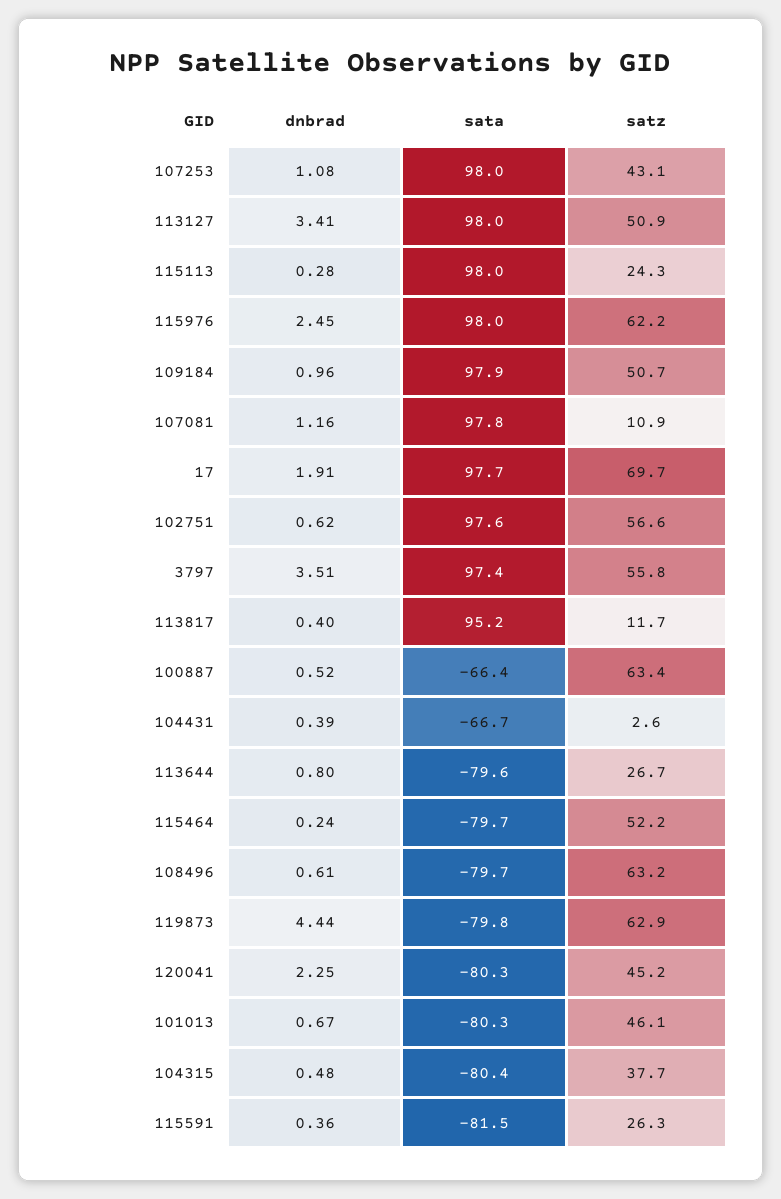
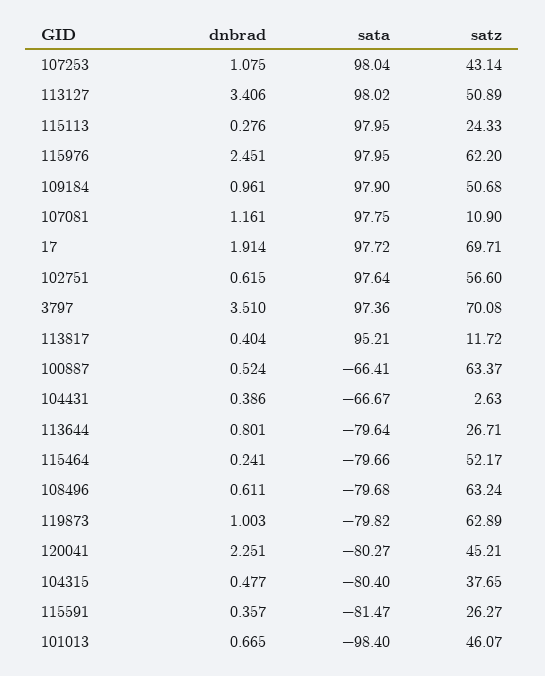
  {
    "dnbrad": {
      "107253": 1.075,
      "113127": 3.406,
      "115113": 0.276,
      "115976": 2.451,
      "109184": 0.961,
      "107081": 1.161,
      "17": 1.914,
      "102751": 0.615,
      "3797": 3.51,
      "113817": 0.404,
      "100887": 0.524,
      "104431": 0.386,
      "113644": 0.801,
      "115464": 0.241,
      "108496": 0.611,
-     "119873": 4.44,
+     "119873": 1.003,
      "120041": 2.251,
      "101013": 0.665,
      "104315": 0.477,
      "115591": 0.357
    },
    "sata": {
      "107253": 98.04,
      "113127": 98.02,
      "115113": 97.95,
      "115976": 97.95,
      "109184": 97.9,
      "107081": 97.75,
      "17": 97.72,
      "102751": 97.64,
      "3797": 97.36,
      "113817": 95.21,
      "100887": -66.41,
      "104431": -66.67,
      "113644": -79.64,
      "115464": -79.66,
      "108496": -79.68,
      "119873": -79.82,
      "120041": -80.27,
-     "101013": -80.3,
+     "101013": -98.4,
      "104315": -80.4,
      "115591": -81.47
    },
    "satz": {
      "107253": 43.14,
      "113127": 50.89,
      "115113": 24.33,
      "115976": 62.2,
      "109184": 50.68,
      "107081": 10.9,
      "17": 69.71,
      "102751": 56.6,
-     "3797": 55.8,
+     "3797": 70.08,
      "113817": 11.72,
      "100887": 63.37,
      "104431": 2.63,
      "113644": 26.71,
      "115464": 52.17,
      "108496": 63.24,
      "119873": 62.89,
      "120041": 45.21,
      "101013": 46.07,
      "104315": 37.65,
      "115591": 26.27
    }
  }

